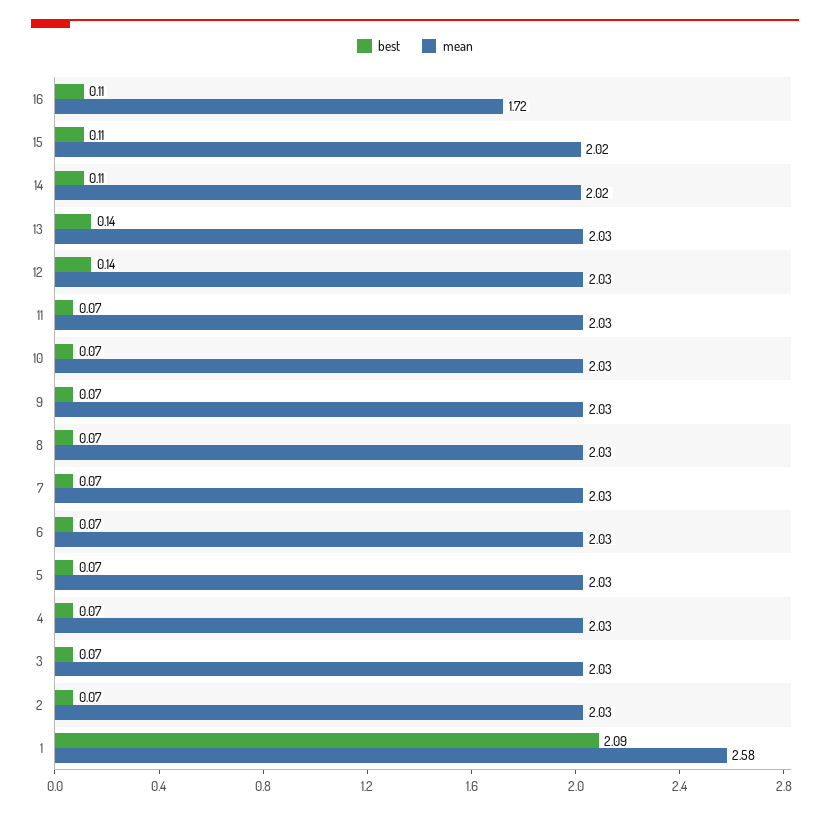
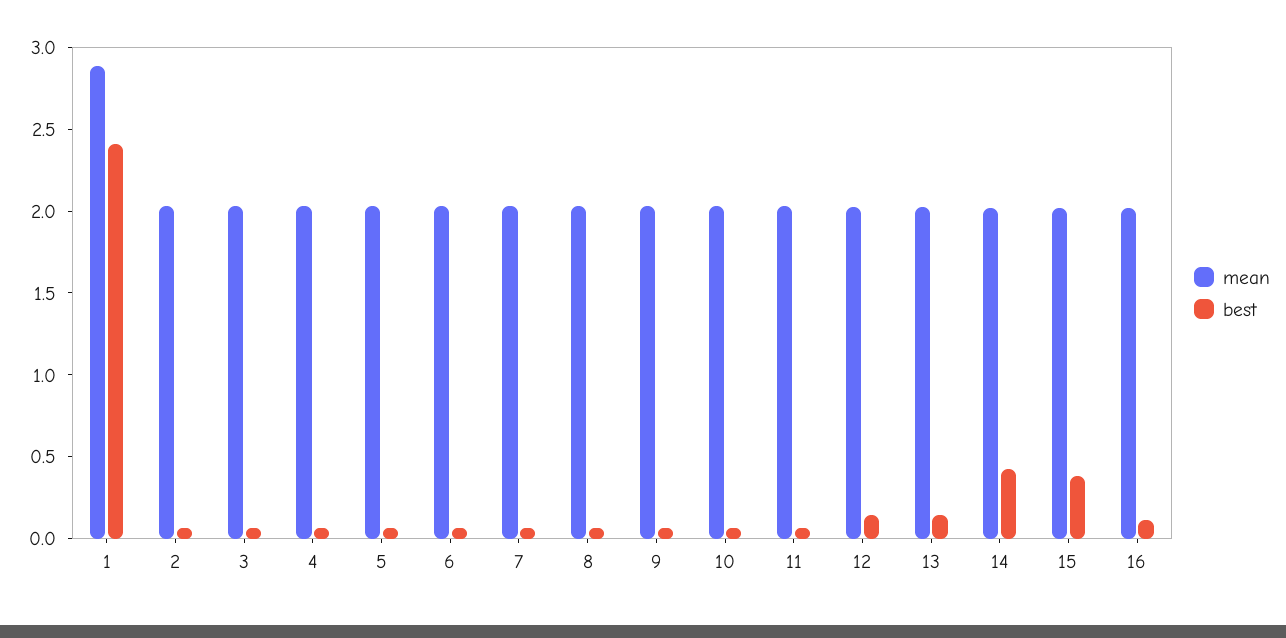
  {
    "best": {
      "16": 0.11,
-     "15": 0.11,
+     "15": 0.4,
-     "14": 0.11,
+     "14": 0.4,
      "13": 0.14,
      "12": 0.14,
      "11": 0.07,
      "10": 0.07,
      "9": 0.07,
      "8": 0.07,
      "7": 0.07,
      "6": 0.07,
      "5": 0.07,
      "4": 0.07,
      "3": 0.07,
      "2": 0.07,
-     "1": 2.09
+     "1": 2.4
    },
    "mean": {
-     "16": 1.72,
+     "16": 2,
      "15": 2.02,
      "14": 2.02,
      "13": 2.03,
      "12": 2.03,
      "11": 2.03,
      "10": 2.03,
      "9": 2.03,
      "8": 2.03,
      "7": 2.03,
      "6": 2.03,
      "5": 2.03,
      "4": 2.03,
      "3": 2.03,
      "2": 2.03,
-     "1": 2.58
+     "1": 2.9
    }
  }

